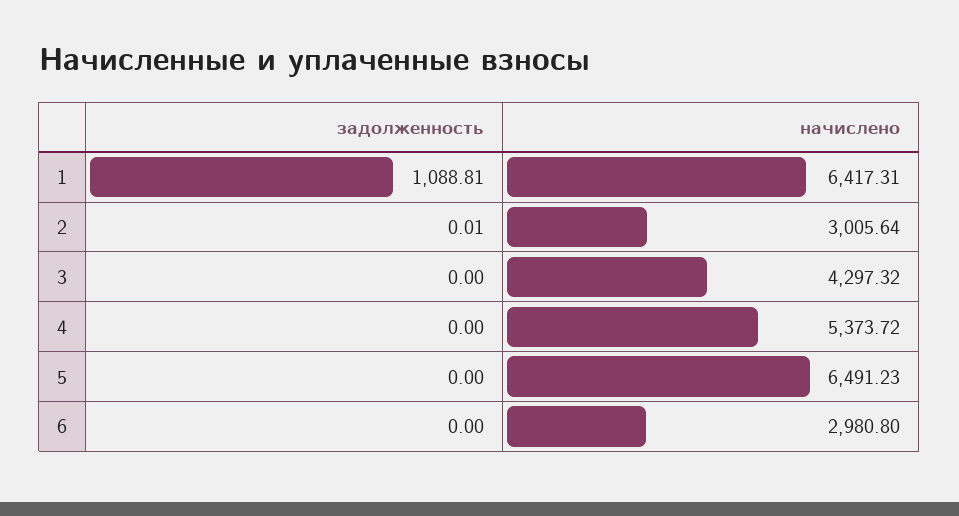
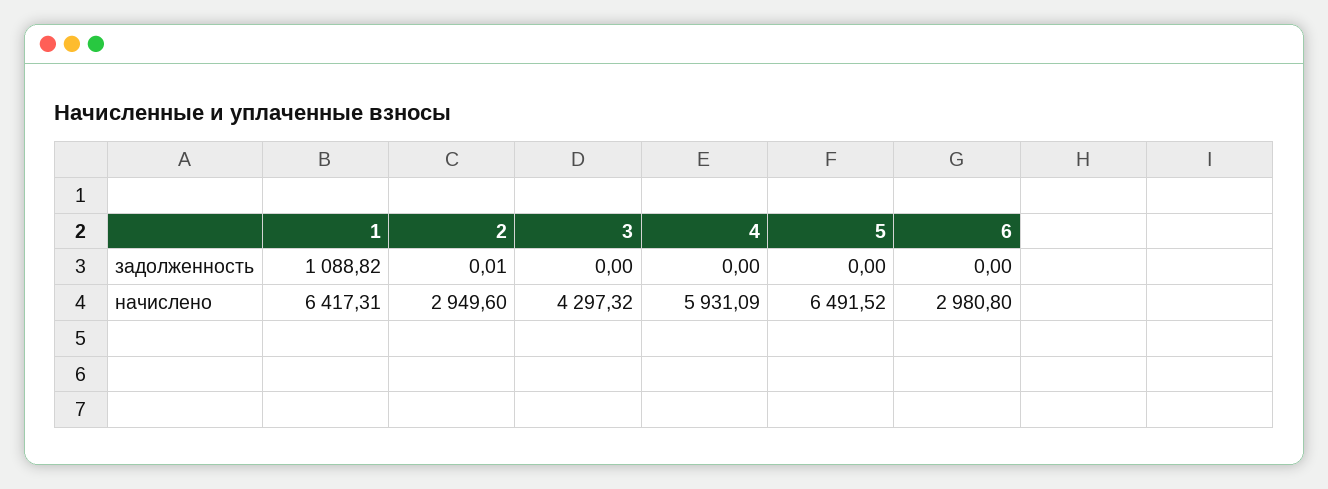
  {
    "задолженность": {
-     "1": 1088.81,
+     "1": 1088.82,
      "2": 0.01,
      "3": 0,
      "4": 0,
      "5": 0,
      "6": 0
    },
    "начислено": {
      "1": 6417.31,
-     "2": 3005.64,
+     "2": 2949.6,
      "3": 4297.32,
-     "4": 5373.72,
+     "4": 5931.09,
-     "5": 6491.23,
+     "5": 6491.52,
      "6": 2980.8
    }
  }

